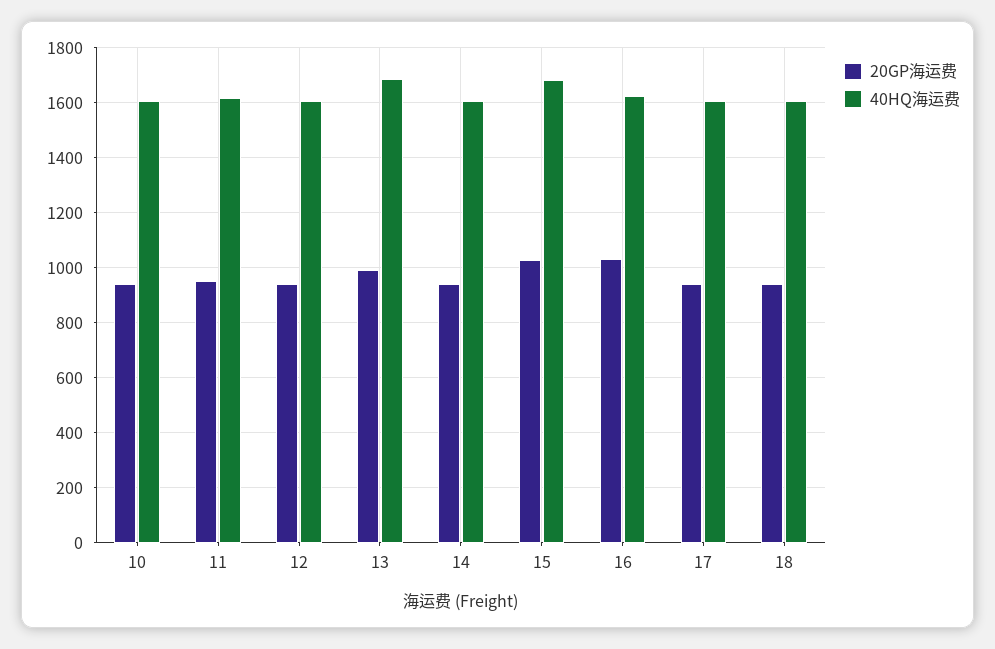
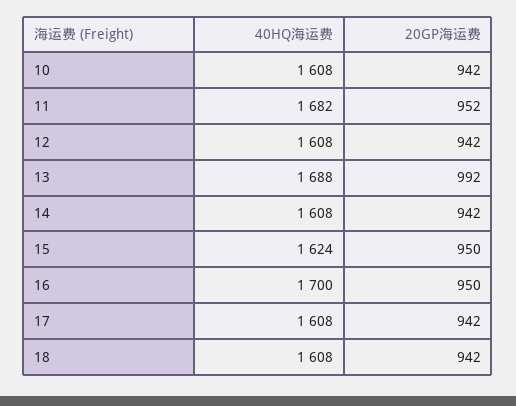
  {
    "20GP海运费": {
      "10": 942,
      "11": 952,
      "12": 942,
      "13": 992,
      "14": 942,
-     "15": 1025,
+     "15": 950,
-     "16": 1025,
+     "16": 950,
      "17": 942,
      "18": 942
    },
    "40HQ海运费": {
      "10": 1608,
-     "11": 1625,
+     "11": 1682,
      "12": 1608,
      "13": 1688,
      "14": 1608,
-     "15": 1675,
+     "15": 1624,
-     "16": 1625,
+     "16": 1700,
      "17": 1608,
      "18": 1608
    }
  }

